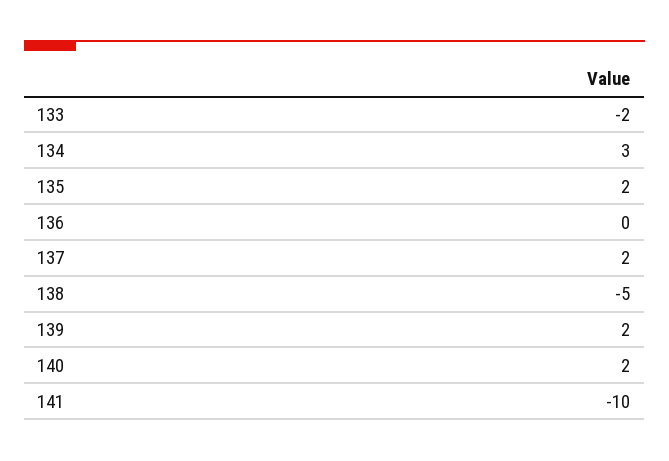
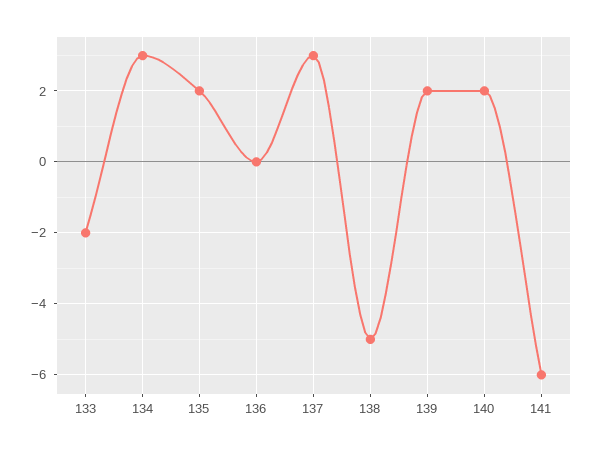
  {
    "133": -2,
    "134": 3,
    "135": 2,
    "136": 0,
-   "137": 2,
+   "137": 3,
    "138": -5,
    "139": 2,
    "140": 2,
-   "141": -10
+   "141": -6
  }

